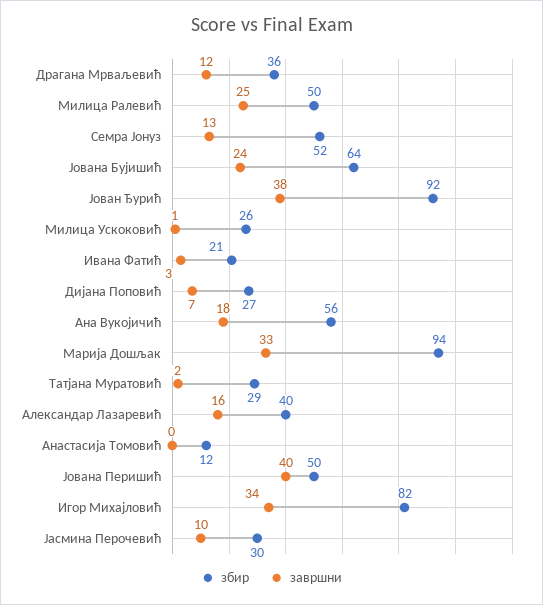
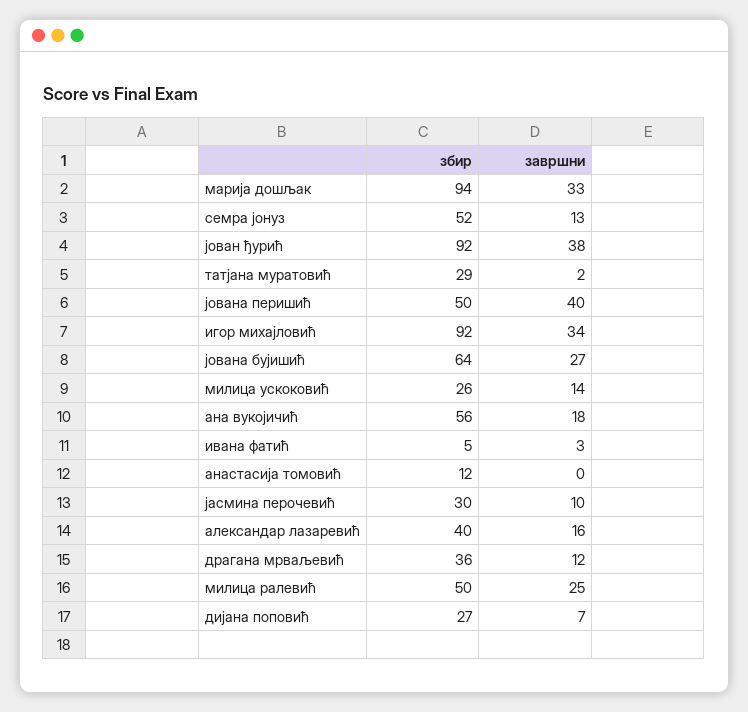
  {
    "збир": {
      "Драгана Мрваљевић": 36,
      "Милица Ралевић": 50,
      "Семра Јонуз": 52,
      "Јована Бујишић": 64,
      "Јован Ђурић": 92,
      "Милица Ускоковић": 26,
-     "Ивана Фатић": 21,
+     "Ивана Фатић": 5,
      "Дијана Поповић": 27,
      "Ана Вукојичић": 56,
      "Марија Дошљак": 94,
      "Татјана Муратовић": 29,
      "Александар Лазаревић": 40,
      "Анастасија Томовић": 12,
      "Јована Перишић": 50,
-     "Игор Михајловић": 82,
+     "Игор Михајловић": 92,
      "Јасмина Перочевић": 30
    },
    "завршни": {
      "Драгана Мрваљевић": 12,
      "Милица Ралевић": 25,
      "Семра Јонуз": 13,
-     "Јована Бујишић": 24,
+     "Јована Бујишић": 27,
      "Јован Ђурић": 38,
-     "Милица Ускоковић": 1,
+     "Милица Ускоковић": 14,
      "Ивана Фатић": 3,
      "Дијана Поповић": 7,
      "Ана Вукојичић": 18,
      "Марија Дошљак": 33,
      "Татјана Муратовић": 2,
      "Александар Лазаревић": 16,
      "Анастасија Томовић": 0,
      "Јована Перишић": 40,
      "Игор Михајловић": 34,
      "Јасмина Перочевић": 10
    }
  }

